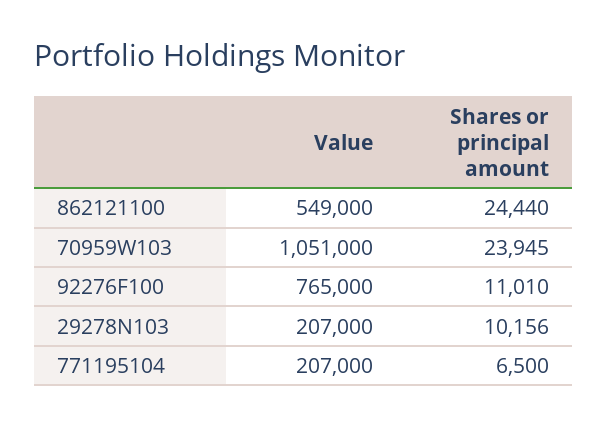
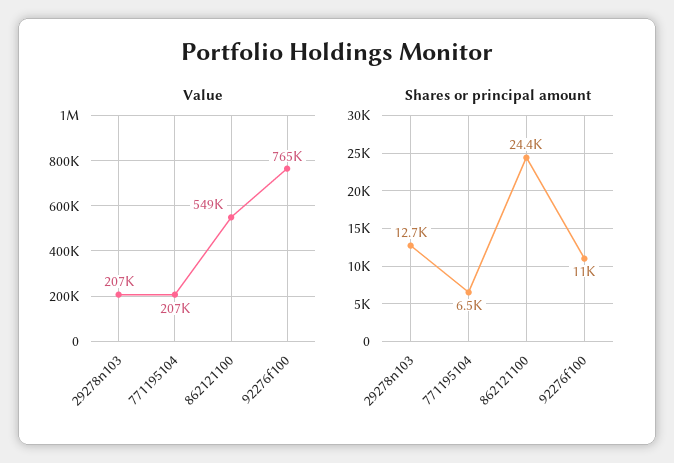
  {
    "Value": {
      "862121100": 549000,
-     "70959W103": 1051000,
      "92276F100": 765000,
      "29278N103": 207000,
      "771195104": 207000
    },
    "Shares or principal amount": {
      "862121100": 24440,
-     "70959W103": 23945,
      "92276F100": 11010,
-     "29278N103": 10156,
+     "29278N103": 12700,
      "771195104": 6500
    }
  }

